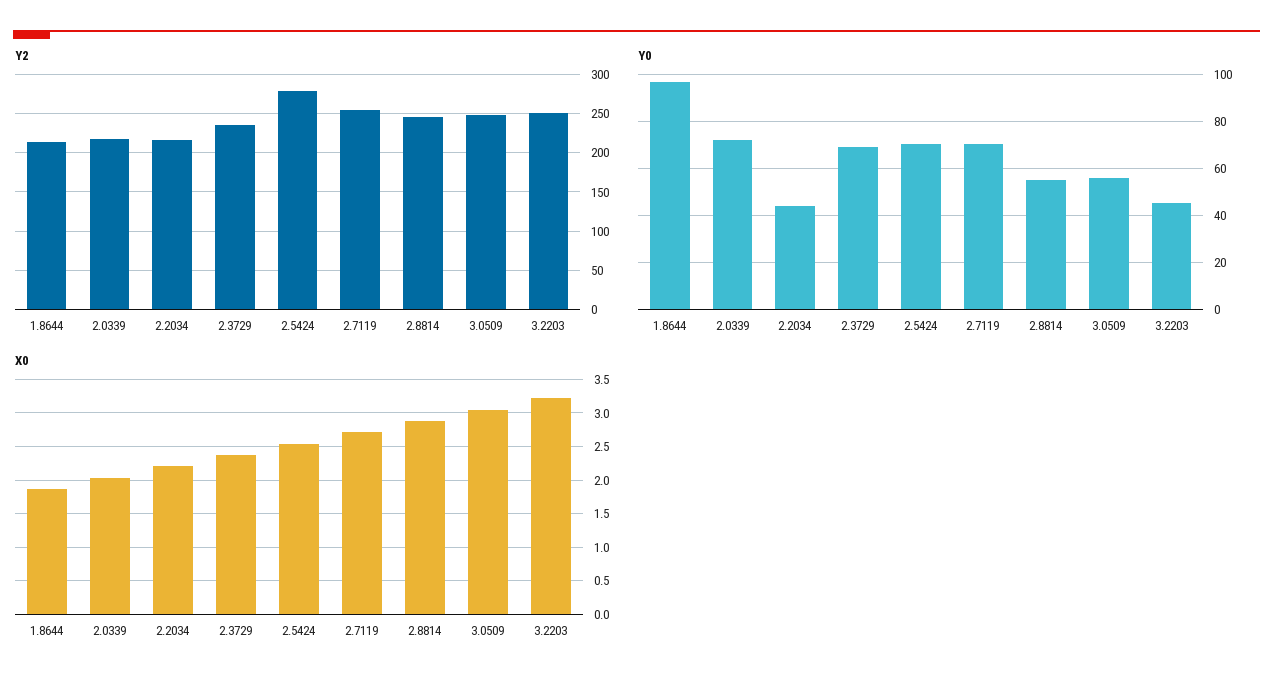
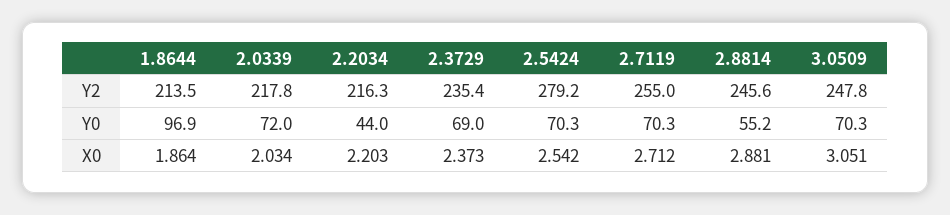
  {
    "Y2": {
      "1.8644": 213.5,
      "2.0339": 217.8,
      "2.2034": 216.3,
      "2.3729": 235.4,
      "2.5424": 279.2,
      "2.7119": 255,
      "2.8814": 245.6,
-     "3.0509": 247.8,
+     "3.0509": 247.8
-     "3.2203": 250
    },
    "Y0": {
      "1.8644": 96.9,
      "2.0339": 72,
      "2.2034": 44,
      "2.3729": 69,
      "2.5424": 70.3,
      "2.7119": 70.3,
      "2.8814": 55.2,
-     "3.0509": 55,
+     "3.0509": 70.3
-     "3.2203": 45
    },
    "X0": {
      "1.8644": 1.864,
      "2.0339": 2.034,
      "2.2034": 2.203,
      "2.3729": 2.373,
      "2.5424": 2.542,
      "2.7119": 2.712,
      "2.8814": 2.881,
-     "3.0509": 3.051,
+     "3.0509": 3.051
-     "3.2203": 3.2
    }
  }

